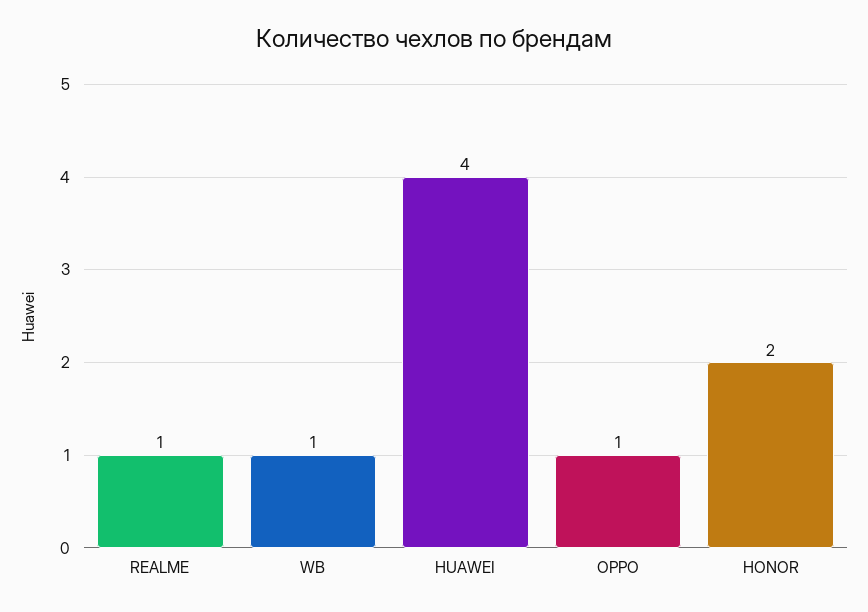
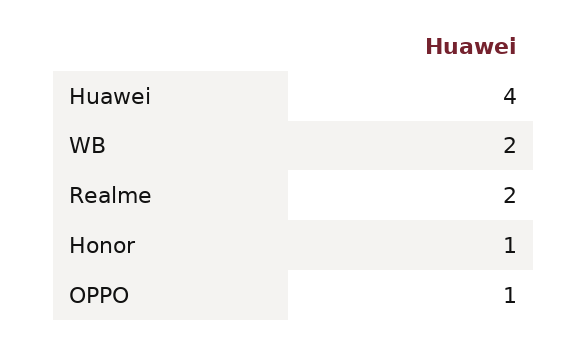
  {
-   "REALME": 1,
+   "REALME": 2,
-   "WB": 1,
+   "WB": 2,
    "HUAWEI": 4,
    "OPPO": 1,
-   "HONOR": 2
+   "HONOR": 1
  }

